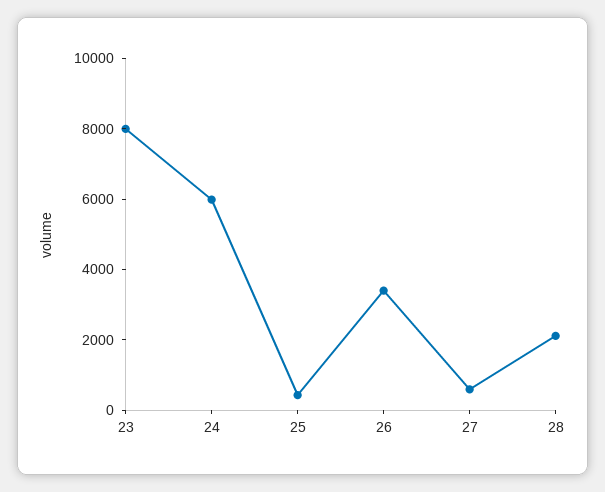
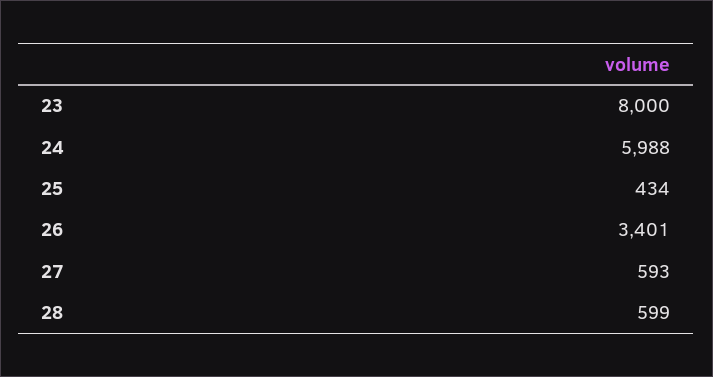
  {
    "23": 8000,
    "24": 5988,
    "25": 434,
    "26": 3401,
    "27": 593,
-   "28": 2000
+   "28": 599
  }

